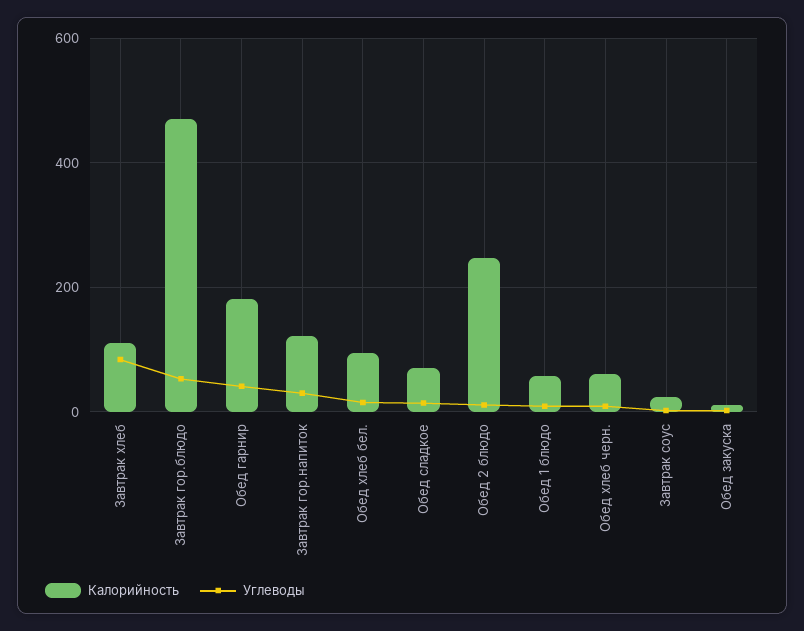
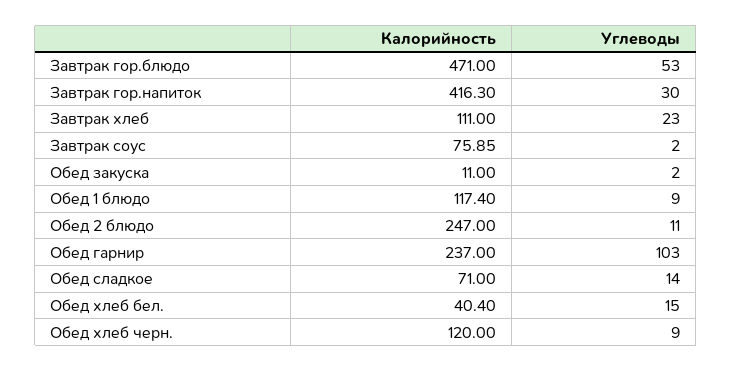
  {
    "Калорийность": {
      "Завтрак хлеб": 111,
      "Завтрак гор.блюдо": 471,
-     "Обед гарнир": 180,
+     "Обед гарнир": 237,
-     "Завтрак гор.напиток": 120,
+     "Завтрак гор.напиток": 416.3,
-     "Обед хлеб бел.": 100,
+     "Обед хлеб бел.": 40.4,
      "Обед сладкое": 71,
      "Обед 2 блюдо": 247,
-     "Обед 1 блюдо": 60,
+     "Обед 1 блюдо": 117.4,
-     "Обед хлеб черн.": 60,
+     "Обед хлеб черн.": 120,
-     "Завтрак соус": 20,
+     "Завтрак соус": 75.85,
      "Обед закуска": 11
    },
    "Углеводы": {
-     "Завтрак хлеб": 80,
+     "Завтрак хлеб": 23,
      "Завтрак гор.блюдо": 53,
-     "Обед гарнир": 40,
+     "Обед гарнир": 103,
      "Завтрак гор.напиток": 30,
      "Обед хлеб бел.": 15,
      "Обед сладкое": 14,
      "Обед 2 блюдо": 11,
      "Обед 1 блюдо": 9,
      "Обед хлеб черн.": 9,
      "Завтрак соус": 2,
      "Обед закуска": 2
    }
  }

